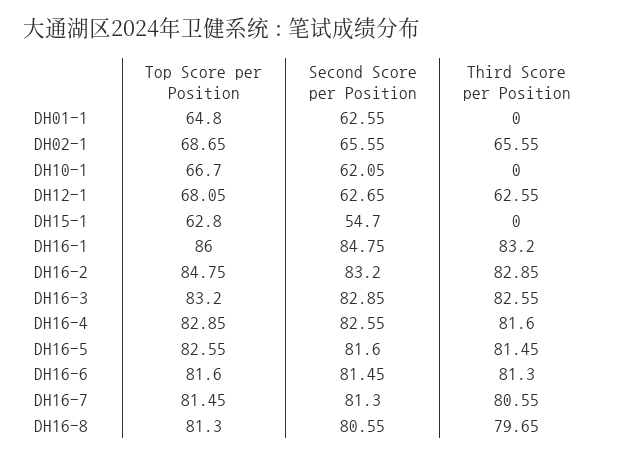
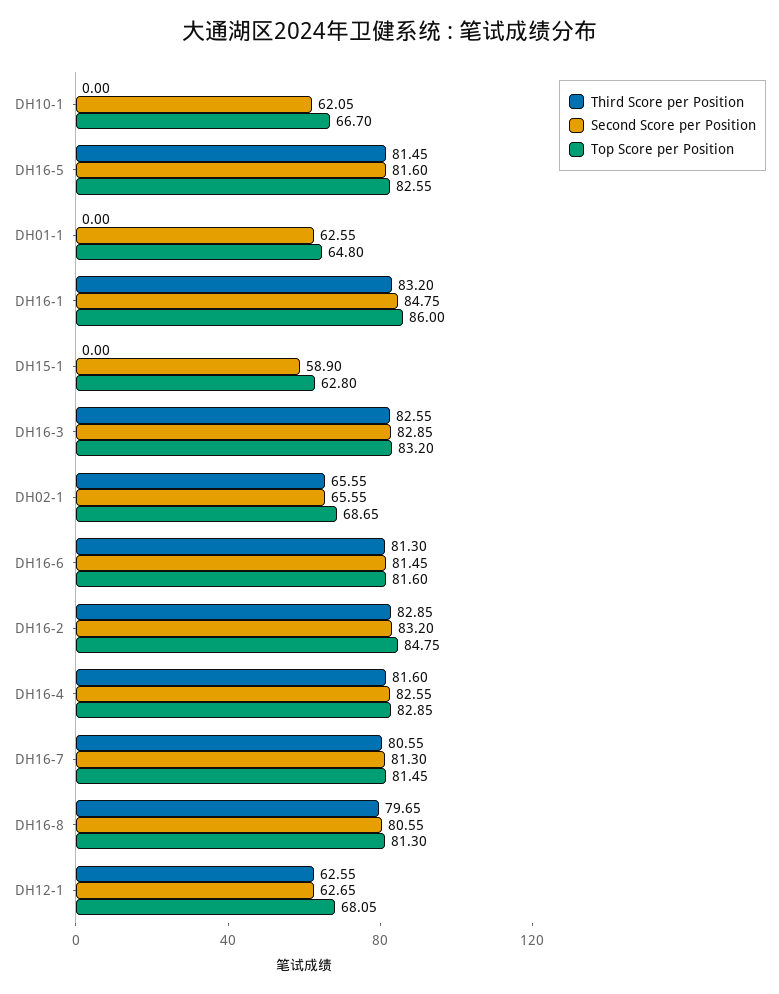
  {
    "Top Score per Position": {
      "DH01-1": 64.8,
      "DH02-1": 68.65,
      "DH10-1": 66.7,
      "DH12-1": 68.05,
      "DH15-1": 62.8,
      "DH16-1": 86,
      "DH16-2": 84.75,
      "DH16-3": 83.2,
      "DH16-4": 82.85,
      "DH16-5": 82.55,
      "DH16-6": 81.6,
      "DH16-7": 81.45,
      "DH16-8": 81.3
    },
    "Second Score per Position": {
      "DH01-1": 62.55,
      "DH02-1": 65.55,
      "DH10-1": 62.05,
      "DH12-1": 62.65,
-     "DH15-1": 54.7,
+     "DH15-1": 58.9,
      "DH16-1": 84.75,
      "DH16-2": 83.2,
      "DH16-3": 82.85,
      "DH16-4": 82.55,
      "DH16-5": 81.6,
      "DH16-6": 81.45,
      "DH16-7": 81.3,
      "DH16-8": 80.55
    },
    "Third Score per Position": {
      "DH01-1": 0,
      "DH02-1": 65.55,
      "DH10-1": 0,
      "DH12-1": 62.55,
      "DH15-1": 0,
      "DH16-1": 83.2,
      "DH16-2": 82.85,
      "DH16-3": 82.55,
      "DH16-4": 81.6,
      "DH16-5": 81.45,
      "DH16-6": 81.3,
      "DH16-7": 80.55,
      "DH16-8": 79.65
    }
  }

